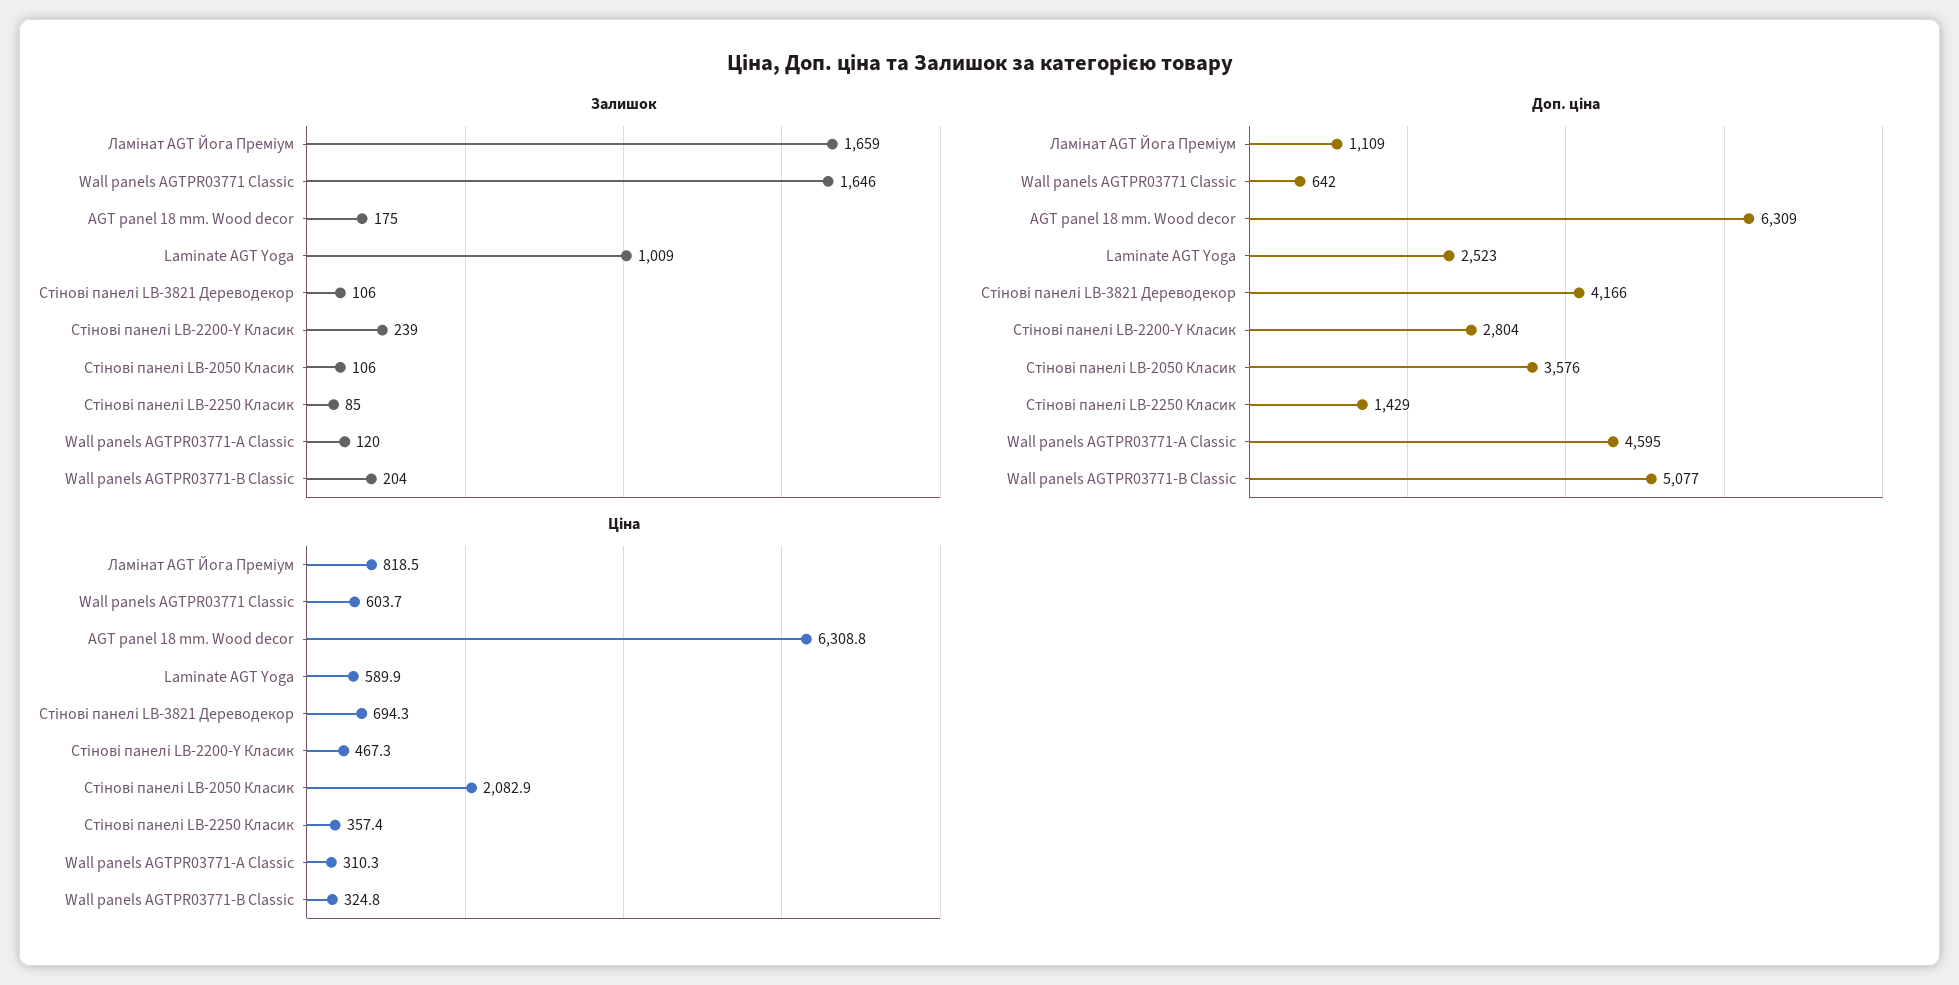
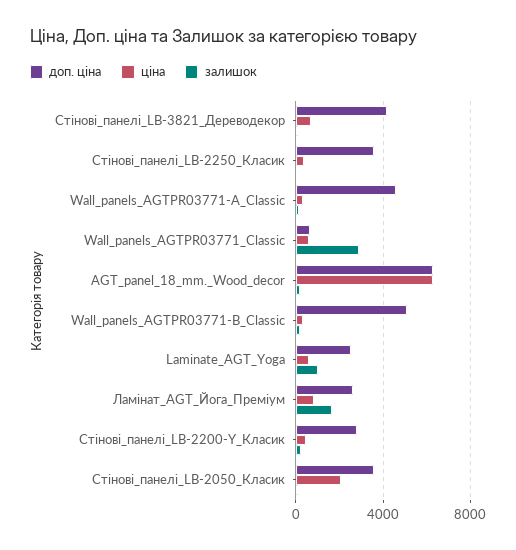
  {
    "Залишок": {
      "Ламінат AGT Йога Преміум": 1659,
-     "Wall panels AGTPR03771 Classic": 1646,
+     "Wall panels AGTPR03771 Classic": 3000,
      "AGT panel 18 mm. Wood decor": 175,
      "Laminate AGT Yoga": 1009,
      "Стінові панелі LB-3821 Дереводекор": 106,
      "Стінові панелі LB-2200-Y Класик": 239,
      "Стінові панелі LB-2050 Класик": 106,
      "Стінові панелі LB-2250 Класик": 85,
      "Wall panels AGTPR03771-А Classic": 120,
      "Wall panels AGTPR03771-B Classic": 204
    },
    "Доп. ціна": {
-     "Ламінат AGT Йога Преміум": 1109,
+     "Ламінат AGT Йога Преміум": 2500,
      "Wall panels AGTPR03771 Classic": 642,
      "AGT panel 18 mm. Wood decor": 6309,
      "Laminate AGT Yoga": 2523,
      "Стінові панелі LB-3821 Дереводекор": 4166,
      "Стінові панелі LB-2200-Y Класик": 2804,
      "Стінові панелі LB-2050 Класик": 3576,
-     "Стінові панелі LB-2250 Класик": 1429,
+     "Стінові панелі LB-2250 Класик": 3500,
      "Wall panels AGTPR03771-А Classic": 4595,
      "Wall panels AGTPR03771-B Classic": 5077
    },
    "Ціна": {
      "Ламінат AGT Йога Преміум": 818.5,
      "Wall panels AGTPR03771 Classic": 603.7,
      "AGT panel 18 mm. Wood decor": 6308.8,
      "Laminate AGT Yoga": 589.9,
      "Стінові панелі LB-3821 Дереводекор": 694.3,
      "Стінові панелі LB-2200-Y Класик": 467.3,
      "Стінові панелі LB-2050 Класик": 2082.9,
      "Стінові панелі LB-2250 Класик": 357.4,
      "Wall panels AGTPR03771-А Classic": 310.3,
      "Wall panels AGTPR03771-B Classic": 324.8
    }
  }

